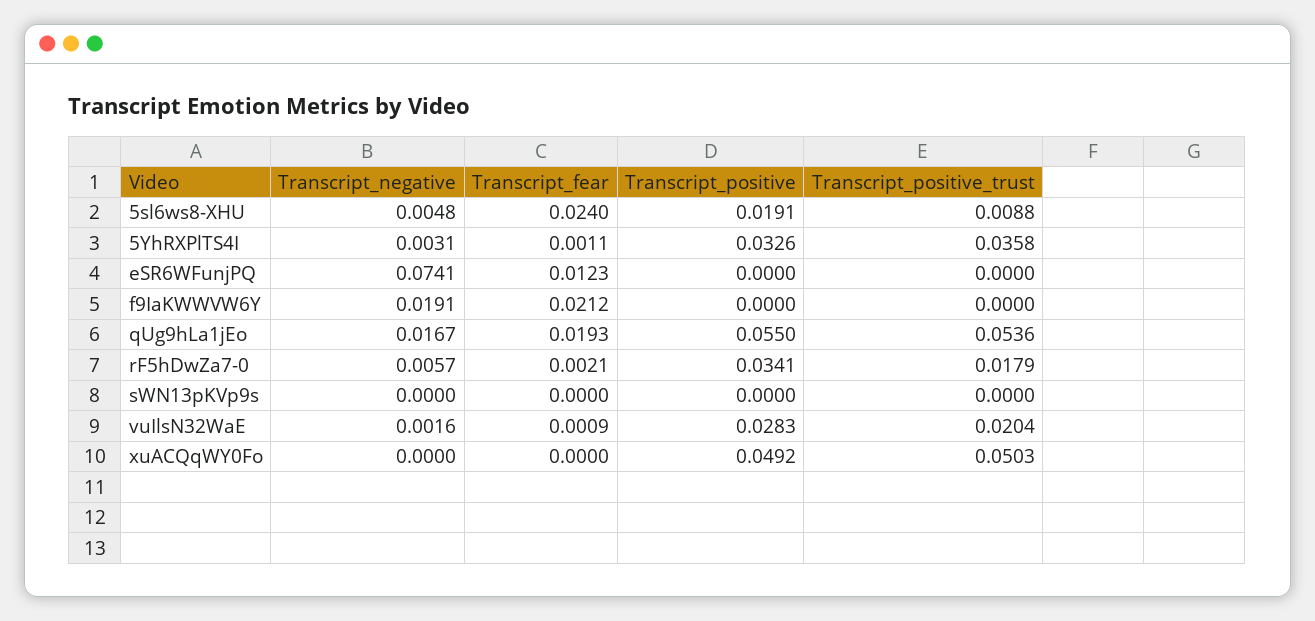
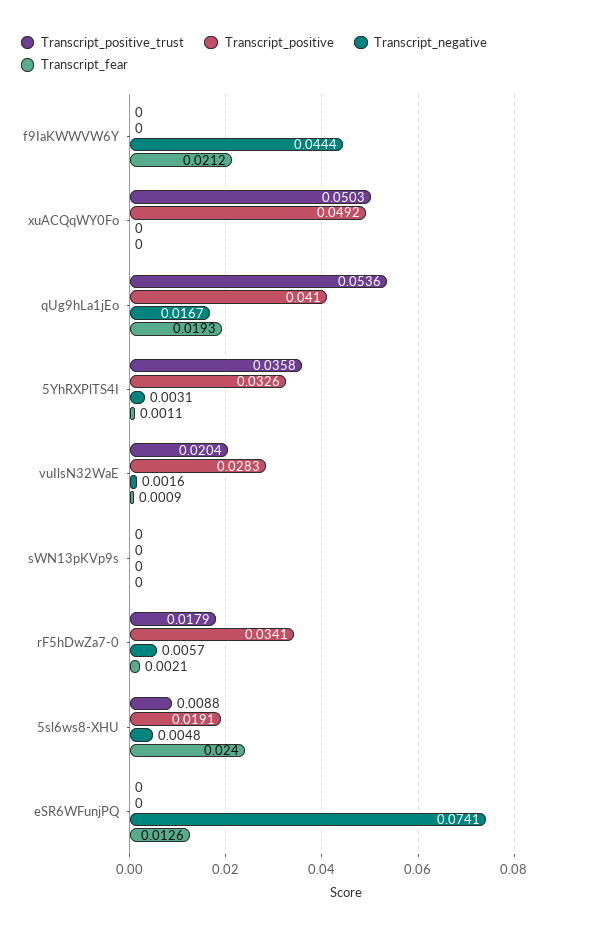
  {
    "Transcript_negative": {
      "5sl6ws8-XHU": 0.0048,
      "5YhRXPlTS4I": 0.0031,
      "eSR6WFunjPQ": 0.0741,
-     "f9IaKWWVW6Y": 0.0191,
+     "f9IaKWWVW6Y": 0.0444,
      "qUg9hLa1jEo": 0.0167,
      "rF5hDwZa7-0": 0.0057,
      "sWN13pKVp9s": 0,
      "vuIlsN32WaE": 0.0016,
      "xuACQqWY0Fo": 0
    },
    "Transcript_fear": {
      "5sl6ws8-XHU": 0.024,
      "5YhRXPlTS4I": 0.0011,
-     "eSR6WFunjPQ": 0.0123,
+     "eSR6WFunjPQ": 0.0126,
      "f9IaKWWVW6Y": 0.0212,
      "qUg9hLa1jEo": 0.0193,
      "rF5hDwZa7-0": 0.0021,
      "sWN13pKVp9s": 0,
      "vuIlsN32WaE": 0.0009,
      "xuACQqWY0Fo": 0
    },
    "Transcript_positive": {
      "5sl6ws8-XHU": 0.0191,
      "5YhRXPlTS4I": 0.0326,
      "eSR6WFunjPQ": 0,
      "f9IaKWWVW6Y": 0,
-     "qUg9hLa1jEo": 0.055,
+     "qUg9hLa1jEo": 0.041,
      "rF5hDwZa7-0": 0.0341,
      "sWN13pKVp9s": 0,
      "vuIlsN32WaE": 0.0283,
      "xuACQqWY0Fo": 0.0492
    },
    "Transcript_positive_trust": {
      "5sl6ws8-XHU": 0.0088,
      "5YhRXPlTS4I": 0.0358,
      "eSR6WFunjPQ": 0,
      "f9IaKWWVW6Y": 0,
      "qUg9hLa1jEo": 0.0536,
      "rF5hDwZa7-0": 0.0179,
      "sWN13pKVp9s": 0,
      "vuIlsN32WaE": 0.0204,
      "xuACQqWY0Fo": 0.0503
    }
  }

